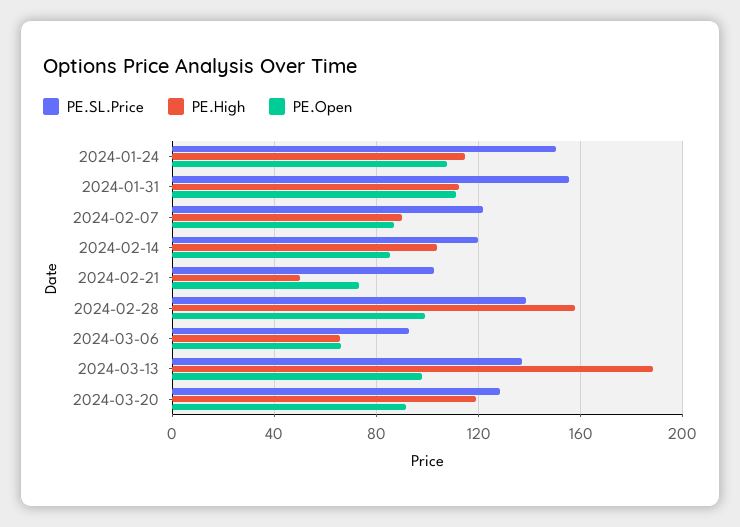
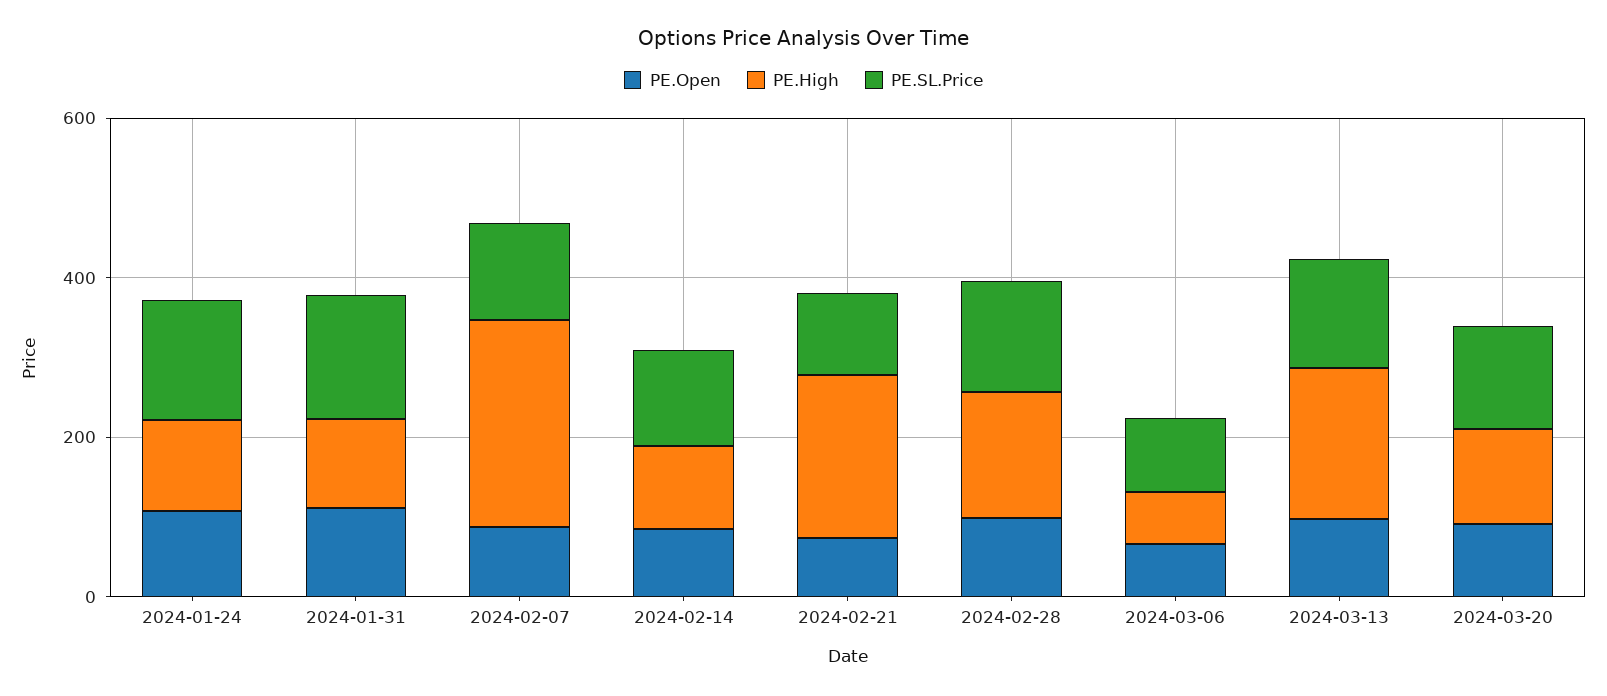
  {
    "PE.SL.Price": {
      "2024-01-24": 150,
      "2024-01-31": 155,
      "2024-02-07": 120,
      "2024-02-14": 120,
      "2024-02-21": 105,
      "2024-02-28": 140,
      "2024-03-06": 95,
      "2024-03-13": 135,
      "2024-03-20": 130
    },
    "PE.High": {
      "2024-01-24": 115,
      "2024-01-31": 110,
-     "2024-02-07": 90,
+     "2024-02-07": 250,
      "2024-02-14": 105,
-     "2024-02-21": 50,
+     "2024-02-21": 200,
      "2024-02-28": 160,
      "2024-03-06": 65,
      "2024-03-13": 190,
      "2024-03-20": 120
    },
    "PE.Open": {
      "2024-01-24": 105,
      "2024-01-31": 110,
      "2024-02-07": 85,
      "2024-02-14": 85,
      "2024-02-21": 75,
      "2024-02-28": 100,
      "2024-03-06": 65,
      "2024-03-13": 100,
      "2024-03-20": 90
    }
  }

